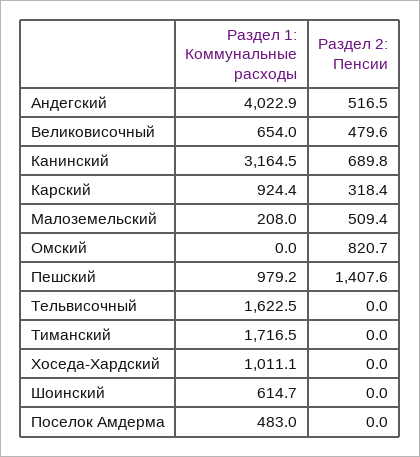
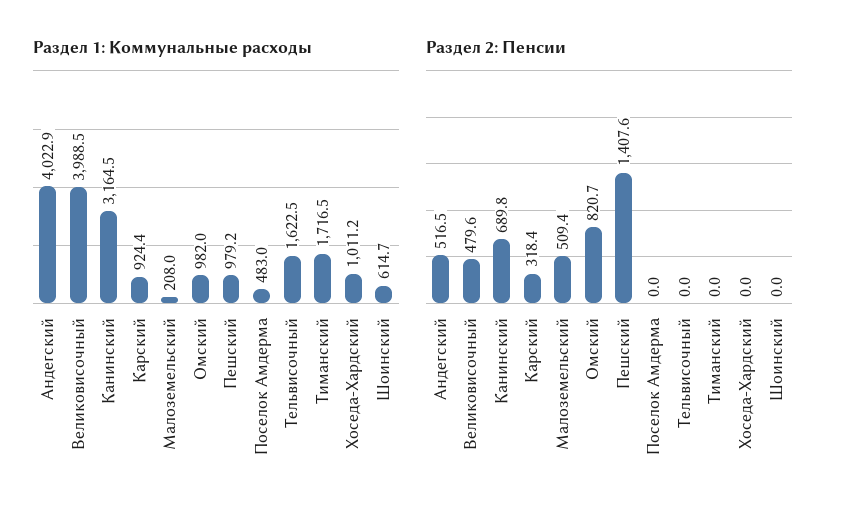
  {
    "Раздел 1: Коммунальные расходы": {
      "Андегский": 4022.9,
-     "Великовисочный": 654,
+     "Великовисочный": 3988.5,
      "Канинский": 3164.5,
      "Карский": 924.4,
      "Малоземельский": 208,
-     "Омский": 0,
+     "Омский": 982,
      "Пешский": 979.2,
      "Тельвисочный": 1622.5,
      "Тиманский": 1716.5,
-     "Хоседа-Хардский": 1011.1,
+     "Хоседа-Хардский": 1011.2,
      "Шоинский": 614.7,
      "Поселок Амдерма": 483
    },
    "Раздел 2: Пенсии": {
      "Андегский": 516.5,
      "Великовисочный": 479.6,
      "Канинский": 689.8,
      "Карский": 318.4,
      "Малоземельский": 509.4,
      "Омский": 820.7,
      "Пешский": 1407.6,
      "Тельвисочный": 0,
      "Тиманский": 0,
      "Хоседа-Хардский": 0,
      "Шоинский": 0,
      "Поселок Амдерма": 0
    }
  }

